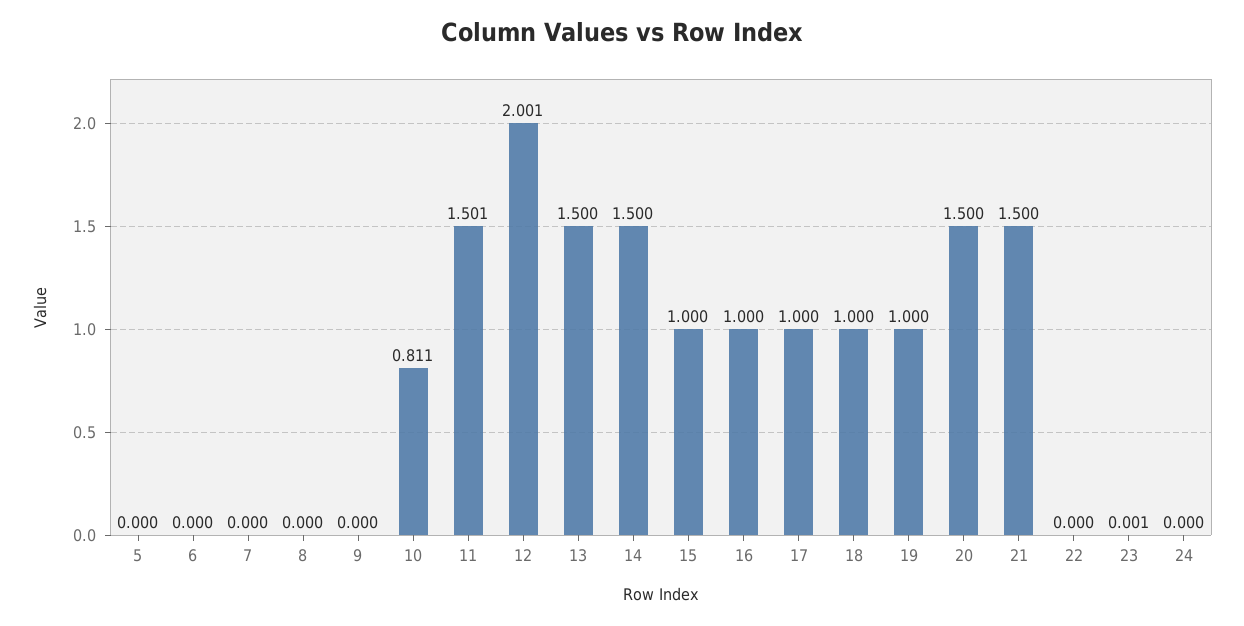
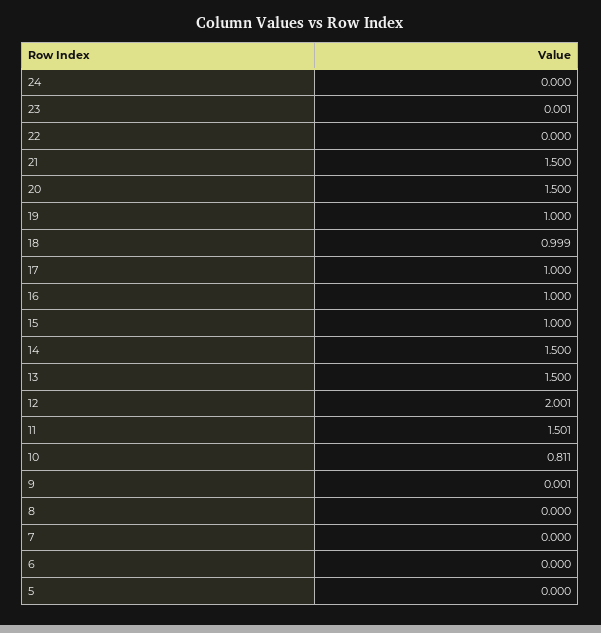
  {
    "5": 0,
    "6": 0,
    "7": 0,
    "8": 0,
-   "9": 0,
+   "9": 0.001,
    "10": 0.811,
    "11": 1.501,
    "12": 2.001,
    "13": 1.5,
    "14": 1.5,
    "15": 1,
    "16": 1,
    "17": 1,
-   "18": 1,
+   "18": 0.999,
    "19": 1,
    "20": 1.5,
    "21": 1.5,
    "22": 0,
    "23": 0.001,
    "24": 0
  }

